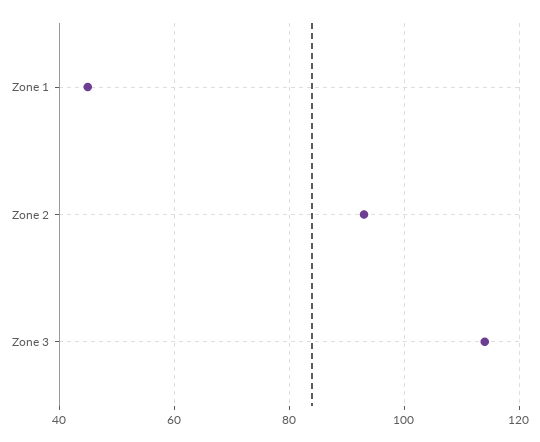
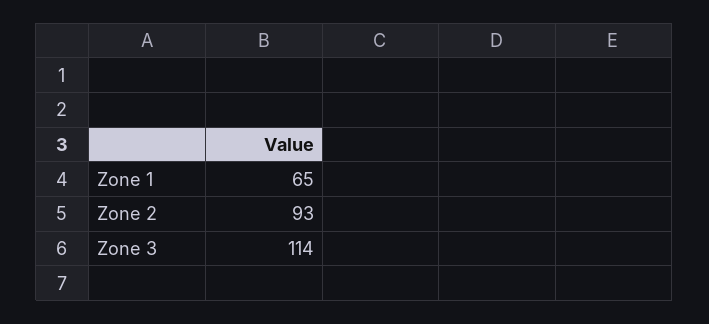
  {
-   "Zone 1": 45,
+   "Zone 1": 65,
    "Zone 2": 93,
    "Zone 3": 114
  }

